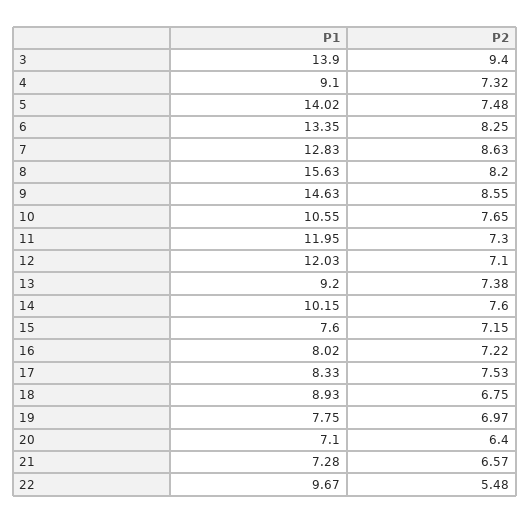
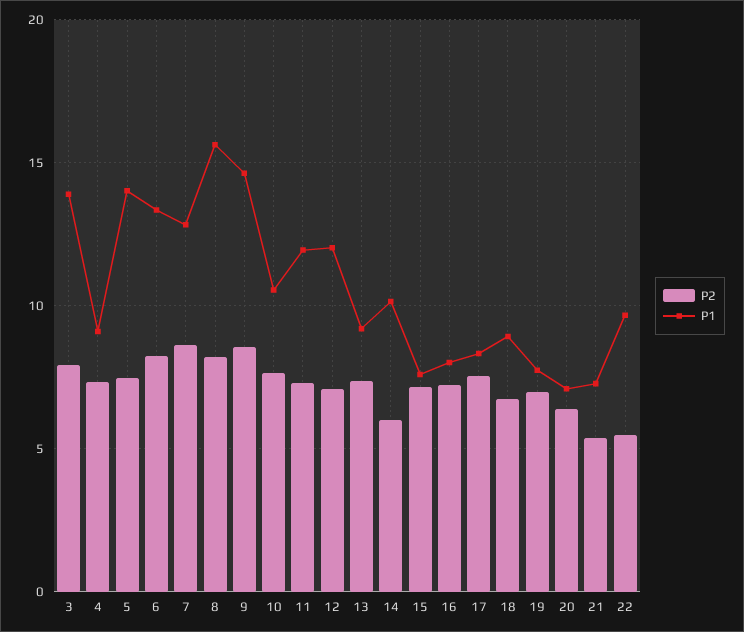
  {
    "P1": {
      "3": 13.9,
      "4": 9.1,
      "5": 14.02,
      "6": 13.35,
      "7": 12.83,
      "8": 15.63,
      "9": 14.63,
      "10": 10.55,
      "11": 11.95,
      "12": 12.03,
      "13": 9.2,
      "14": 10.15,
      "15": 7.6,
      "16": 8.02,
      "17": 8.33,
      "18": 8.93,
      "19": 7.75,
      "20": 7.1,
      "21": 7.28,
      "22": 9.67
    },
    "P2": {
-     "3": 9.4,
+     "3": 8,
      "4": 7.32,
      "5": 7.48,
      "6": 8.25,
      "7": 8.63,
      "8": 8.2,
      "9": 8.55,
      "10": 7.65,
      "11": 7.3,
      "12": 7.1,
      "13": 7.38,
-     "14": 7.6,
+     "14": 6,
      "15": 7.15,
      "16": 7.22,
      "17": 7.53,
      "18": 6.75,
      "19": 6.97,
      "20": 6.4,
-     "21": 6.57,
+     "21": 5.5,
      "22": 5.48
    }
  }

